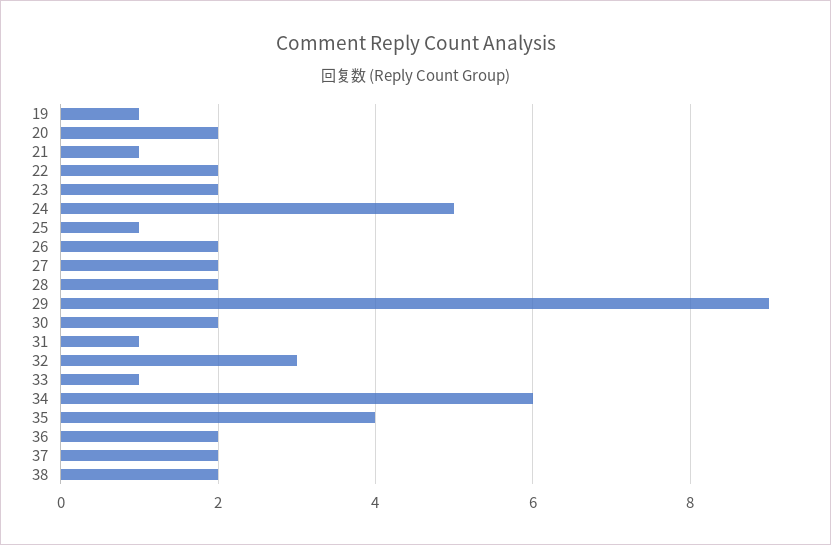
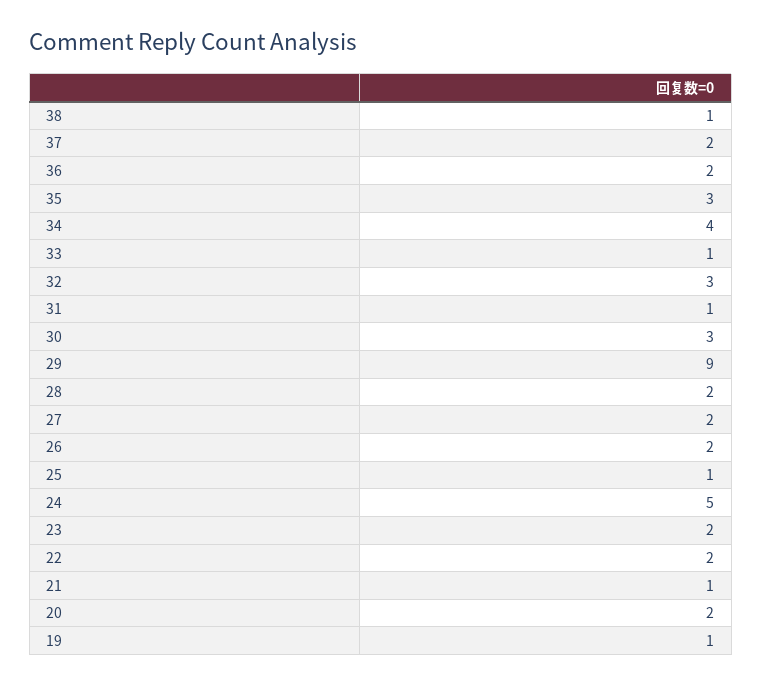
  {
    "19": 1,
    "20": 2,
    "21": 1,
    "22": 2,
    "23": 2,
    "24": 5,
    "25": 1,
    "26": 2,
    "27": 2,
    "28": 2,
    "29": 9,
-   "30": 2,
+   "30": 3,
    "31": 1,
    "32": 3,
    "33": 1,
-   "34": 6,
+   "34": 4,
-   "35": 4,
+   "35": 3,
    "36": 2,
    "37": 2,
-   "38": 2
+   "38": 1
  }

